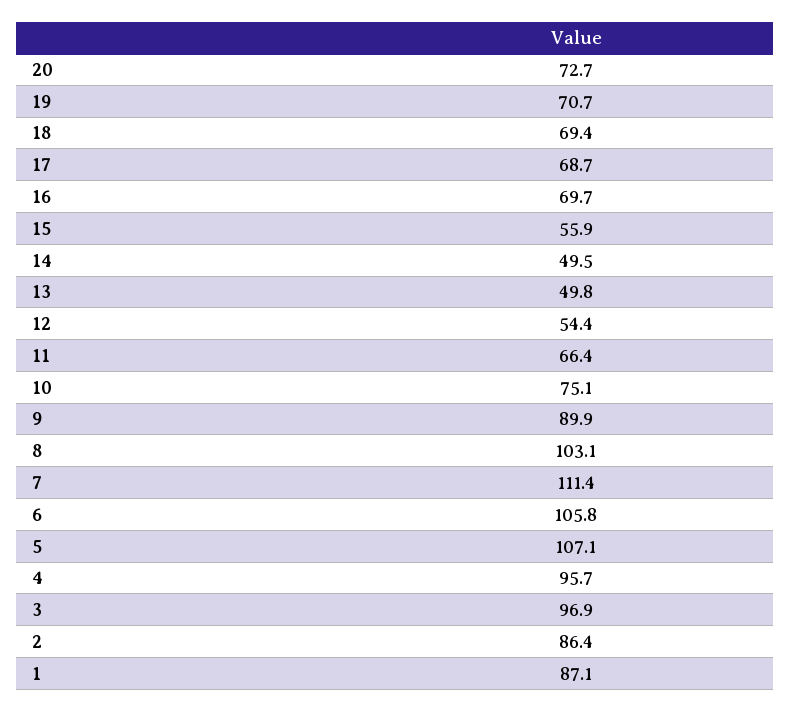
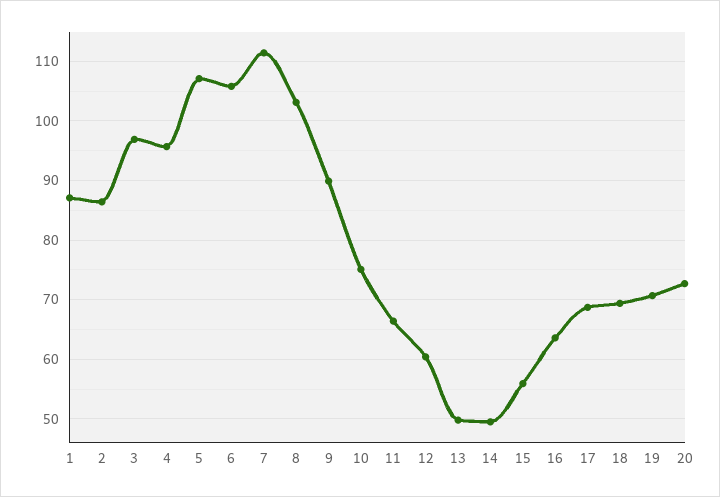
  {
    "20": 72.7,
    "19": 70.7,
    "18": 69.4,
    "17": 68.7,
-   "16": 69.7,
+   "16": 64,
    "15": 55.9,
    "14": 49.5,
    "13": 49.8,
-   "12": 54.4,
+   "12": 60,
    "11": 66.4,
    "10": 75.1,
    "9": 89.9,
    "8": 103.1,
    "7": 111.4,
    "6": 105.8,
    "5": 107.1,
    "4": 95.7,
    "3": 96.9,
    "2": 86.4,
    "1": 87.1
  }

